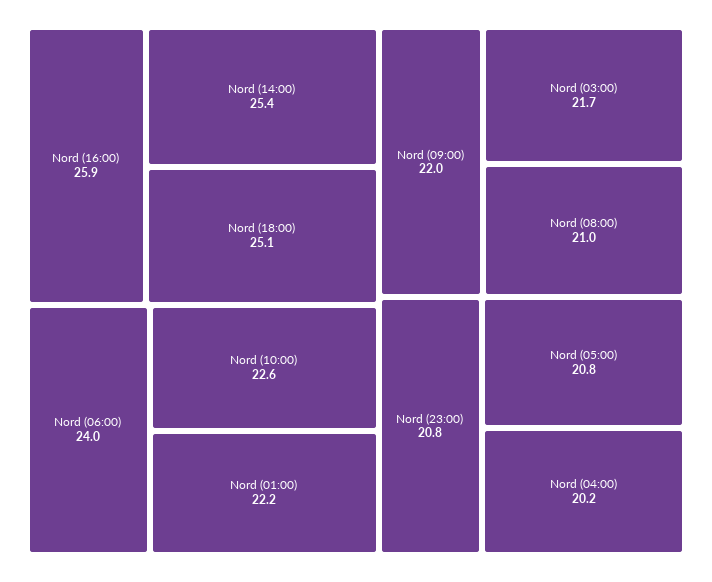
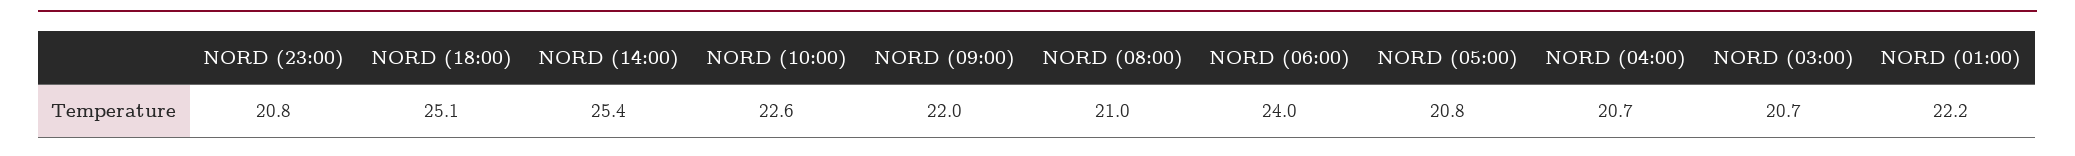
  {
-   "Nord (16:00)": 25.9,
    "Nord (14:00)": 25.4,
    "Nord (18:00)": 25.1,
    "Nord (06:00)": 24,
    "Nord (10:00)": 22.6,
    "Nord (01:00)": 22.2,
    "Nord (09:00)": 22,
-   "Nord (03:00)": 21.7,
+   "Nord (03:00)": 20.7,
    "Nord (08:00)": 21,
    "Nord (23:00)": 20.8,
    "Nord (05:00)": 20.8,
-   "Nord (04:00)": 20.2
+   "Nord (04:00)": 20.7
  }

